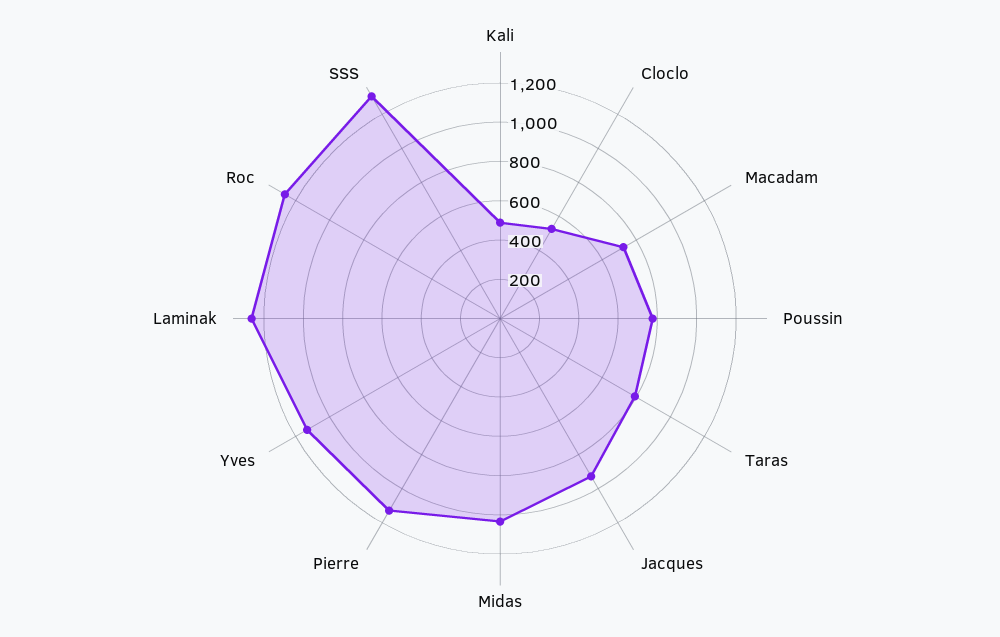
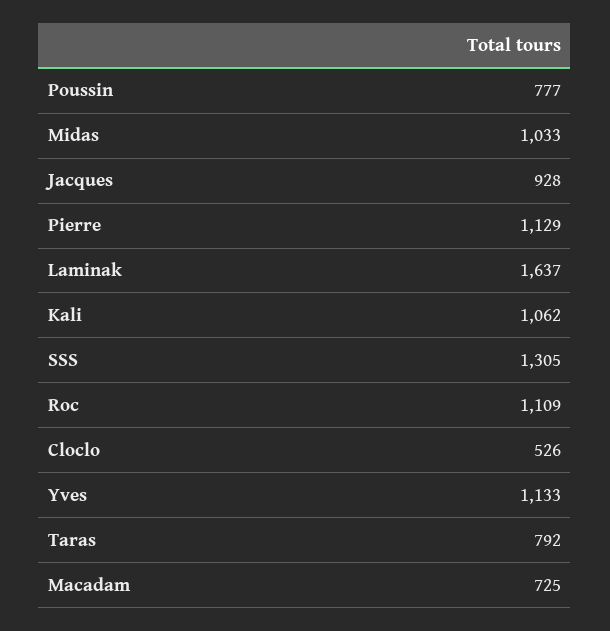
  {
-   "Kali": 500,
+   "Kali": 1062,
    "Cloclo": 526,
    "Macadam": 725,
    "Poussin": 777,
    "Taras": 792,
    "Jacques": 928,
    "Midas": 1033,
    "Pierre": 1129,
    "Yves": 1133,
-   "Laminak": 1250,
+   "Laminak": 1637,
-   "Roc": 1250,
+   "Roc": 1109,
    "SSS": 1305
  }

